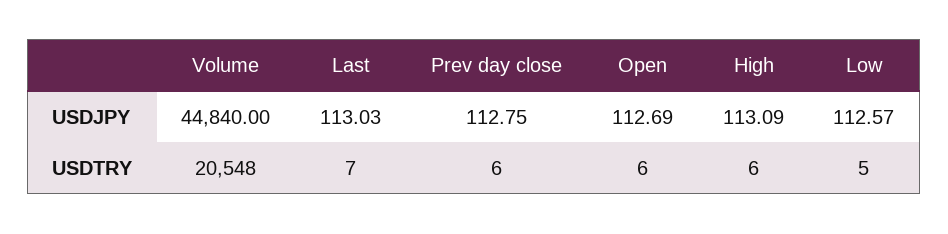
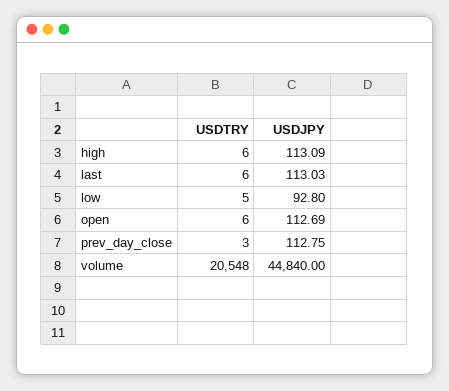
  {
    "Volume": {
      "USDJPY": 44840,
      "USDTRY": 20548
    },
    "Last": {
      "USDJPY": 113.03,
-     "USDTRY": 7
+     "USDTRY": 6
    },
    "Prev day close": {
      "USDJPY": 112.75,
-     "USDTRY": 6
+     "USDTRY": 3
    },
    "Open": {
      "USDJPY": 112.69,
      "USDTRY": 6
    },
    "High": {
      "USDJPY": 113.09,
      "USDTRY": 6
    },
    "Low": {
-     "USDJPY": 112.57,
+     "USDJPY": 92.8,
      "USDTRY": 5
    }
  }

